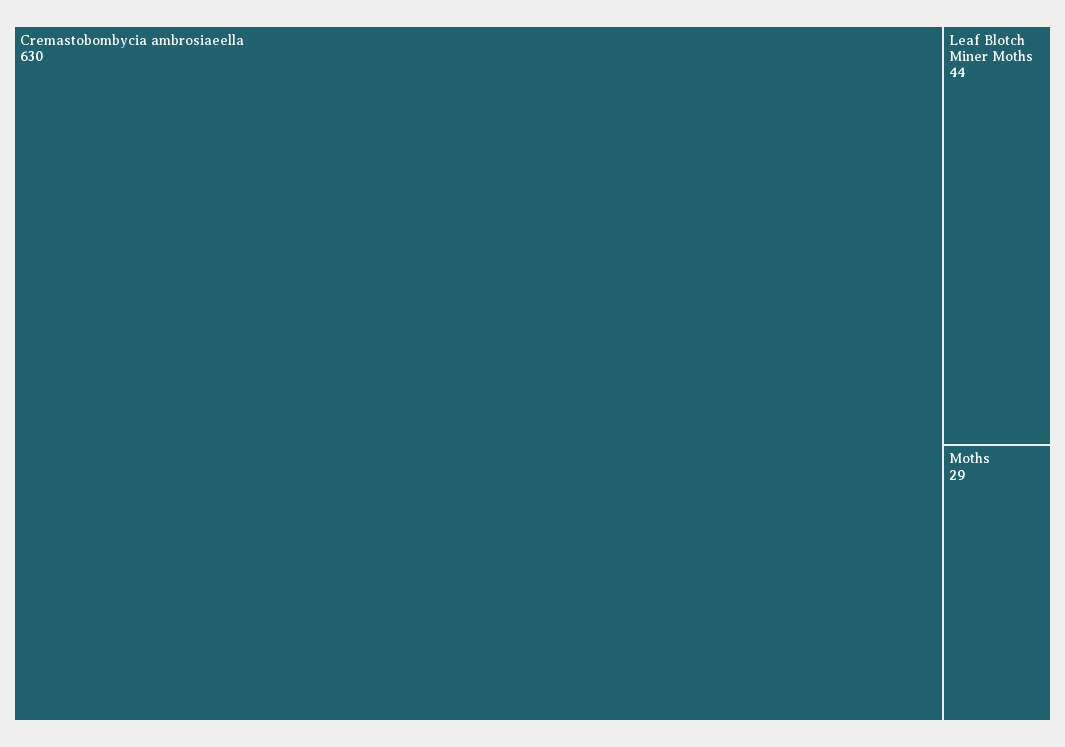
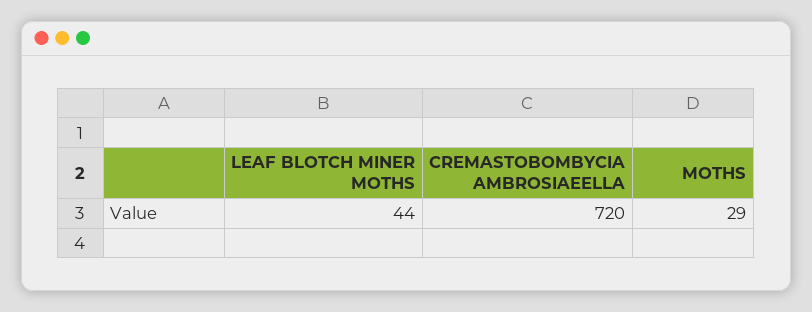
  {
-   "Cremastobombycia ambrosiaeella": 630,
+   "Cremastobombycia ambrosiaeella": 720,
    "Leaf Blotch Miner Moths": 44,
    "Moths": 29
  }

